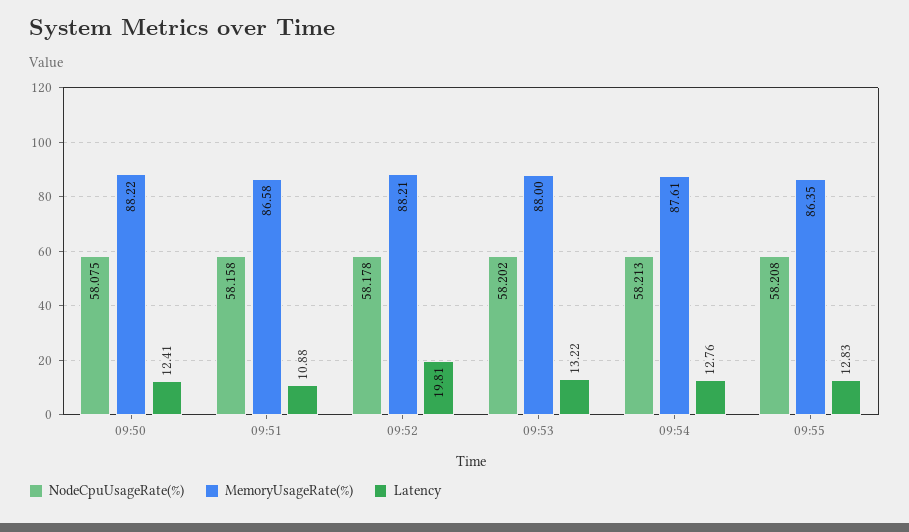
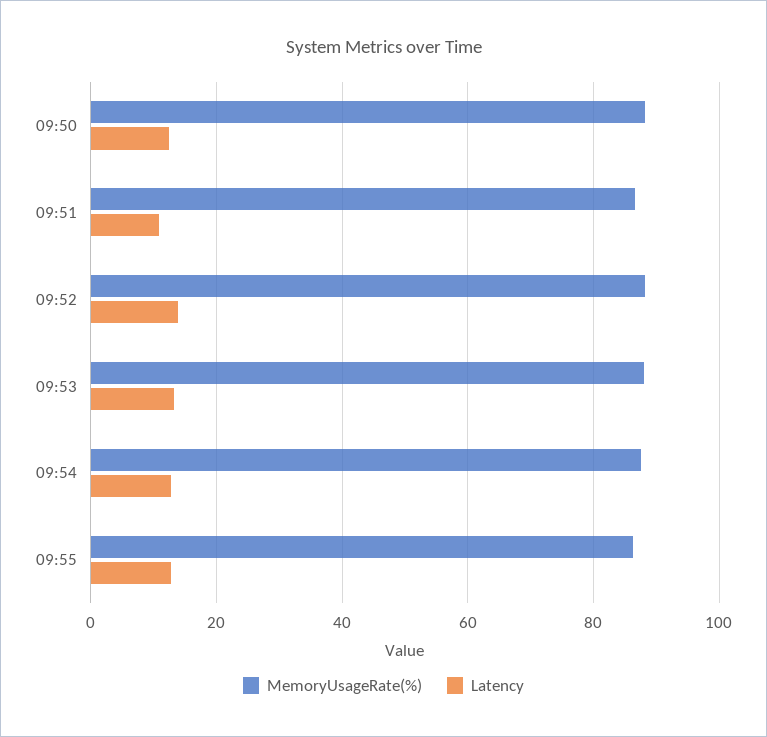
  {
-   "NodeCpuUsageRate(%)": {
-     "09:50": 58.075,
-     "09:51": 58.158,
-     "09:52": 58.178,
-     "09:53": 58.202,
-     "09:54": 58.213,
-     "09:55": 58.208
-   },
    "MemoryUsageRate(%)": {
      "09:50": 88.22,
      "09:51": 86.58,
      "09:52": 88.21,
      "09:53": 88,
      "09:54": 87.61,
      "09:55": 86.35
    },
    "Latency": {
      "09:50": 12.41,
      "09:51": 10.88,
-     "09:52": 19.81,
+     "09:52": 14,
      "09:53": 13.22,
      "09:54": 12.76,
      "09:55": 12.83
    }
  }

